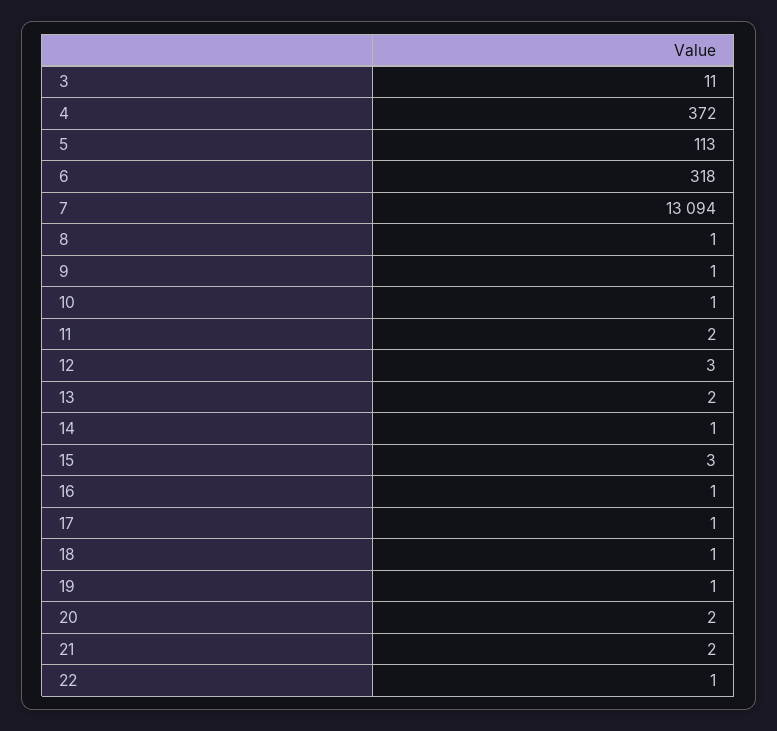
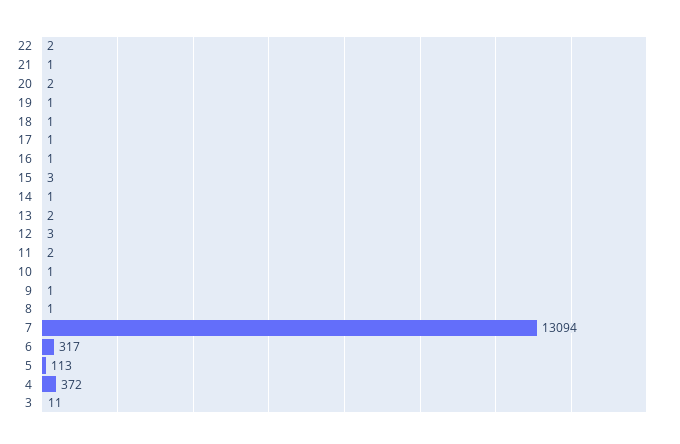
  {
    "3": 11,
    "4": 372,
    "5": 113,
-   "6": 318,
+   "6": 317,
    "7": 13094,
    "8": 1,
    "9": 1,
    "10": 1,
    "11": 2,
    "12": 3,
    "13": 2,
    "14": 1,
    "15": 3,
    "16": 1,
    "17": 1,
    "18": 1,
    "19": 1,
    "20": 2,
-   "21": 2,
+   "21": 1,
-   "22": 1
+   "22": 2
  }

